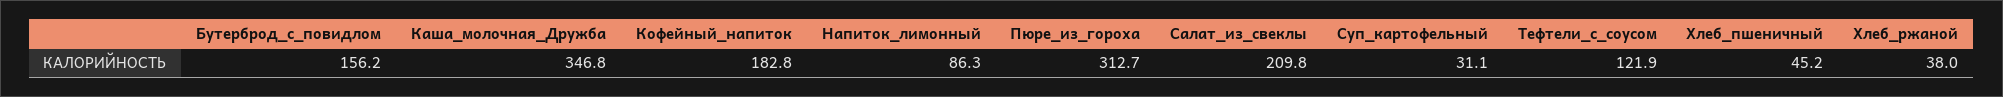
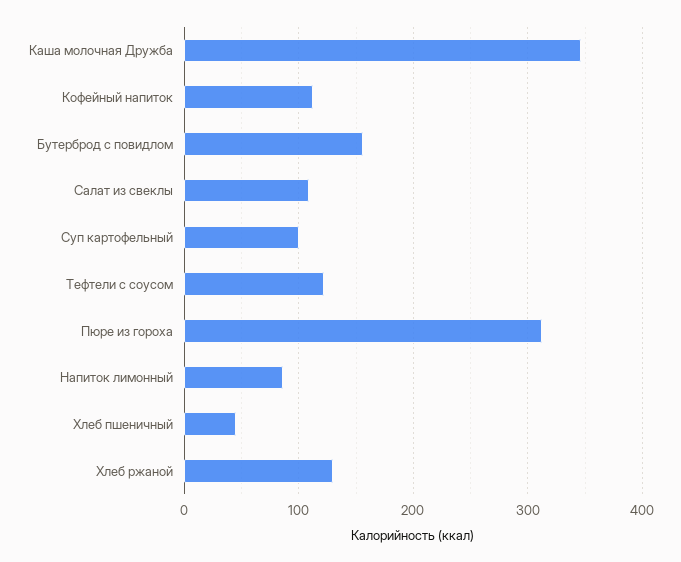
  {
    "Бутерброд_с_повидлом": 156.2,
    "Каша_молочная_Дружба": 346.8,
-   "Кофейный_напиток": 182.8,
+   "Кофейный_напиток": 110,
    "Напиток_лимонный": 86.3,
    "Пюре_из_гороха": 312.7,
-   "Салат_из_свеклы": 209.8,
+   "Салат_из_свеклы": 110,
-   "Суп_картофельный": 31.1,
+   "Суп_картофельный": 100,
    "Тефтели_с_соусом": 121.9,
    "Хлеб_пшеничный": 45.2,
-   "Хлеб_ржаной": 38
+   "Хлеб_ржаной": 130
  }

